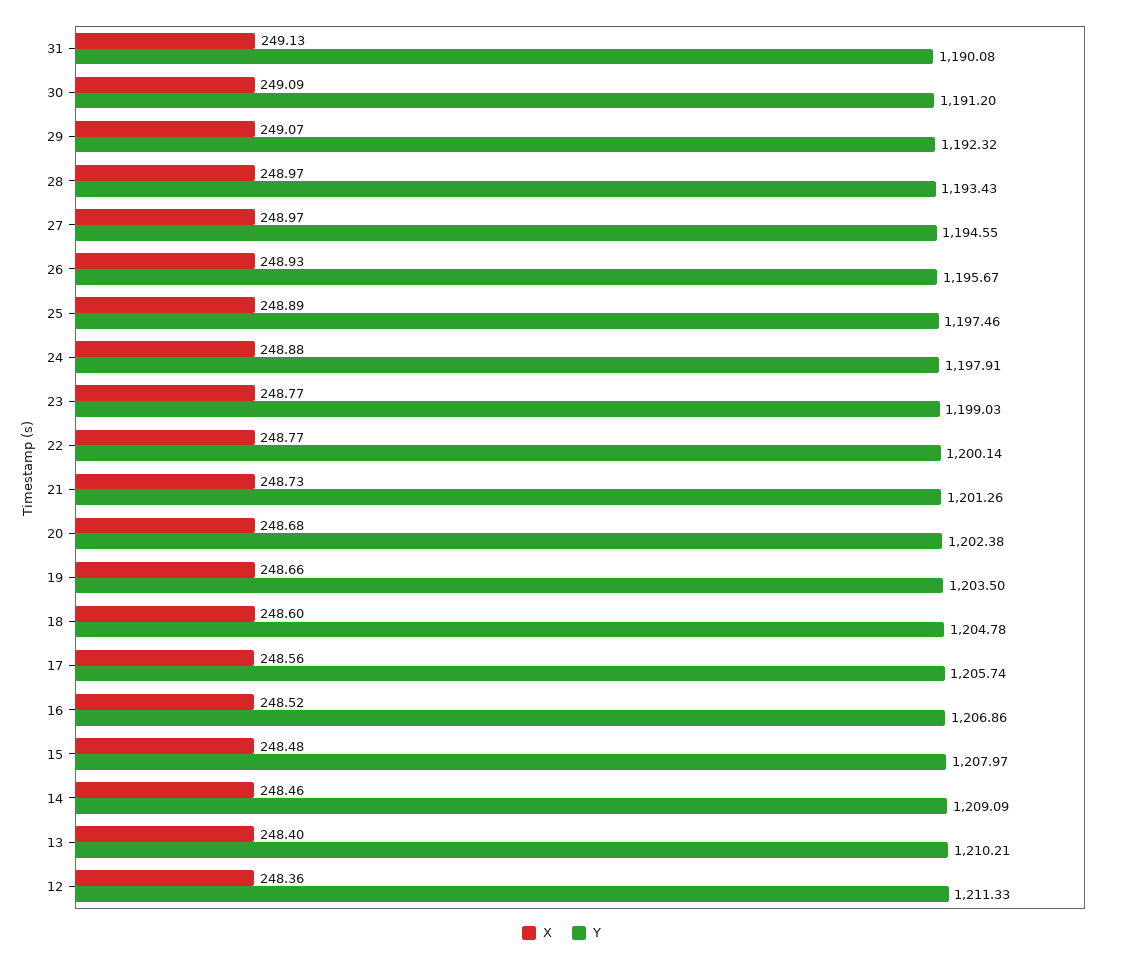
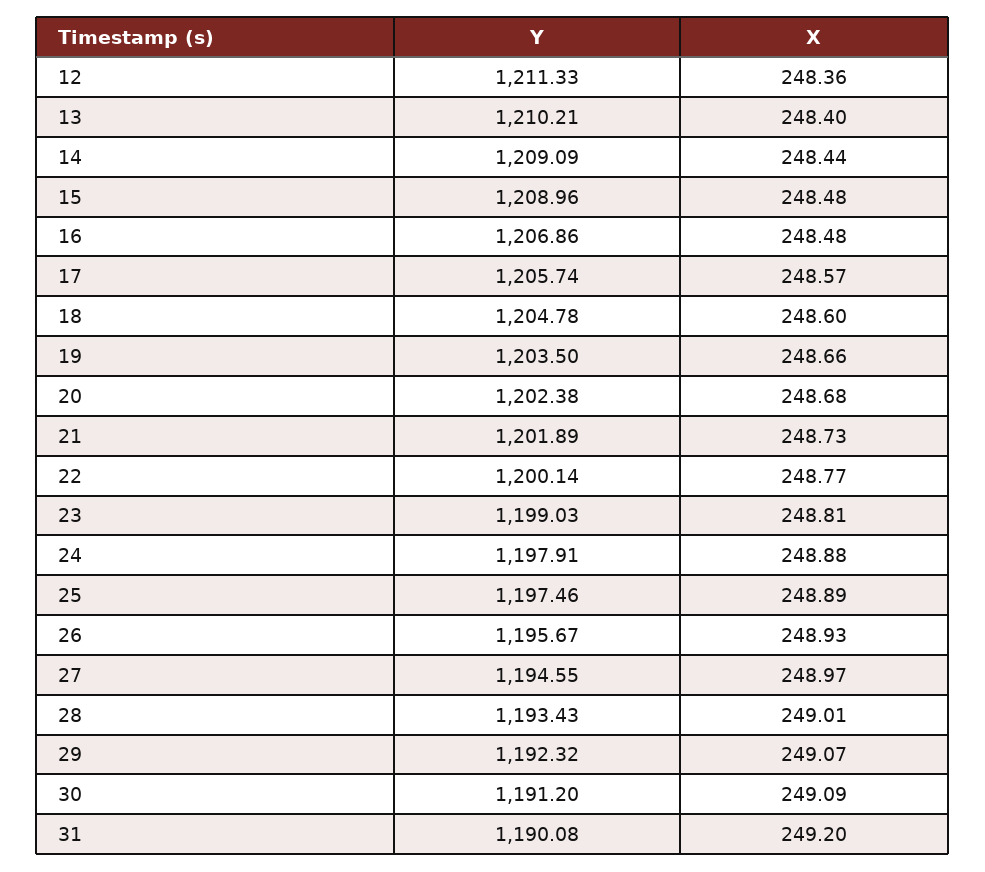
  {
    "X": {
-     "31": 249.13,
+     "31": 249.2,
      "30": 249.09,
      "29": 249.07,
-     "28": 248.97,
+     "28": 249.01,
      "27": 248.97,
      "26": 248.93,
      "25": 248.89,
      "24": 248.88,
-     "23": 248.77,
+     "23": 248.81,
      "22": 248.77,
      "21": 248.73,
      "20": 248.68,
      "19": 248.66,
      "18": 248.6,
-     "17": 248.56,
+     "17": 248.57,
-     "16": 248.52,
+     "16": 248.48,
      "15": 248.48,
-     "14": 248.46,
+     "14": 248.44,
      "13": 248.4,
      "12": 248.36
    },
    "Y": {
      "31": 1190.08,
      "30": 1191.2,
      "29": 1192.32,
      "28": 1193.43,
      "27": 1194.55,
      "26": 1195.67,
      "25": 1197.46,
      "24": 1197.91,
      "23": 1199.03,
      "22": 1200.14,
-     "21": 1201.26,
+     "21": 1201.89,
      "20": 1202.38,
      "19": 1203.5,
      "18": 1204.78,
      "17": 1205.74,
      "16": 1206.86,
-     "15": 1207.97,
+     "15": 1208.96,
      "14": 1209.09,
      "13": 1210.21,
      "12": 1211.33
    }
  }

